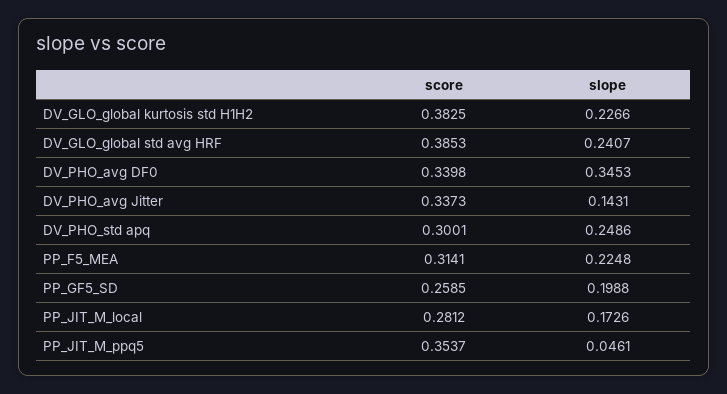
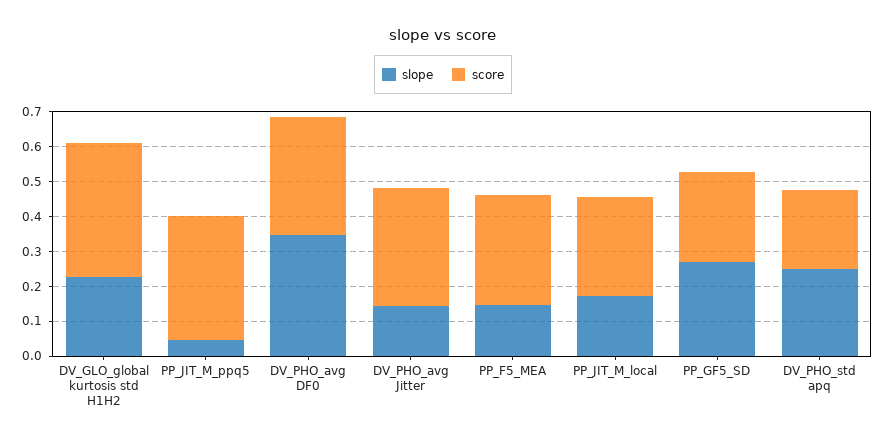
  {
    "score": {
      "DV_GLO_global kurtosis std H1H2": 0.3825,
-     "DV_GLO_global std avg HRF": 0.3853,
      "DV_PHO_avg DF0": 0.3398,
      "DV_PHO_avg Jitter": 0.3373,
-     "DV_PHO_std apq": 0.3001,
+     "DV_PHO_std apq": 0.225,
      "PP_F5_MEA": 0.3141,
      "PP_GF5_SD": 0.2585,
      "PP_JIT_M_local": 0.2812,
      "PP_JIT_M_ppq5": 0.3537
    },
    "slope": {
      "DV_GLO_global kurtosis std H1H2": 0.2266,
-     "DV_GLO_global std avg HRF": 0.2407,
      "DV_PHO_avg DF0": 0.3453,
      "DV_PHO_avg Jitter": 0.1431,
      "DV_PHO_std apq": 0.2486,
-     "PP_F5_MEA": 0.2248,
+     "PP_F5_MEA": 0.15,
-     "PP_GF5_SD": 0.1988,
+     "PP_GF5_SD": 0.275,
      "PP_JIT_M_local": 0.1726,
      "PP_JIT_M_ppq5": 0.0461
    }
  }

